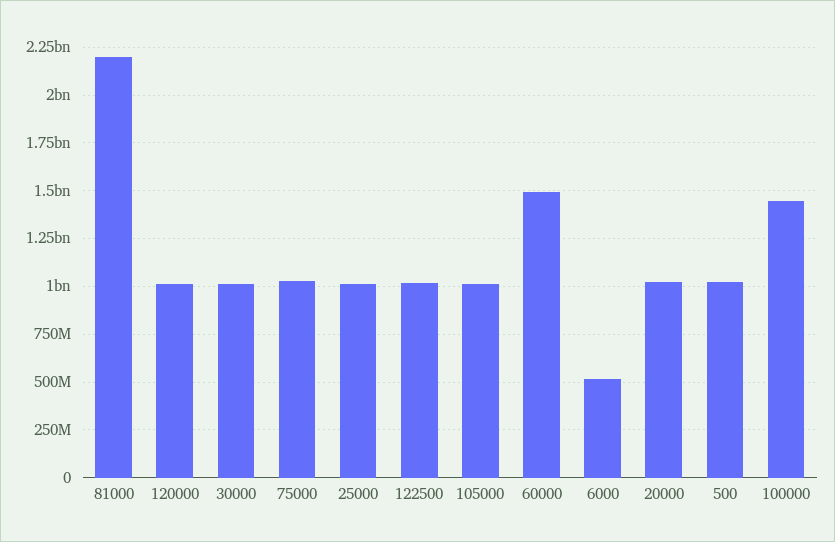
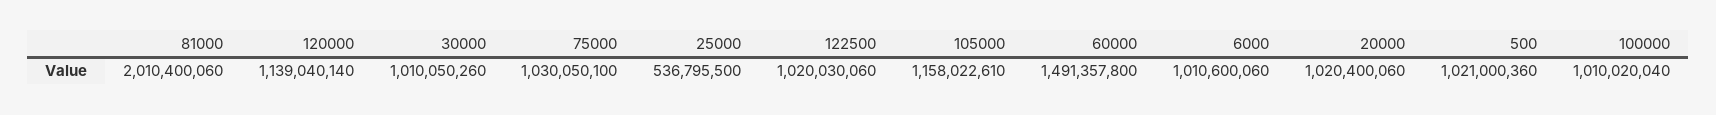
  {
-   "81000": 2200000000,
+   "81000": 2010400060,
-   "120000": 1000000000,
+   "120000": 1139040140,
    "30000": 1010050260,
    "75000": 1030050100,
-   "25000": 1000000000,
+   "25000": 536795500,
    "122500": 1020030060,
-   "105000": 1000000000,
+   "105000": 1158022610,
    "60000": 1491357800,
-   "6000": 500000000,
+   "6000": 1010600060,
    "20000": 1020400060,
    "500": 1021000360,
-   "100000": 1450000000
+   "100000": 1010020040
  }

